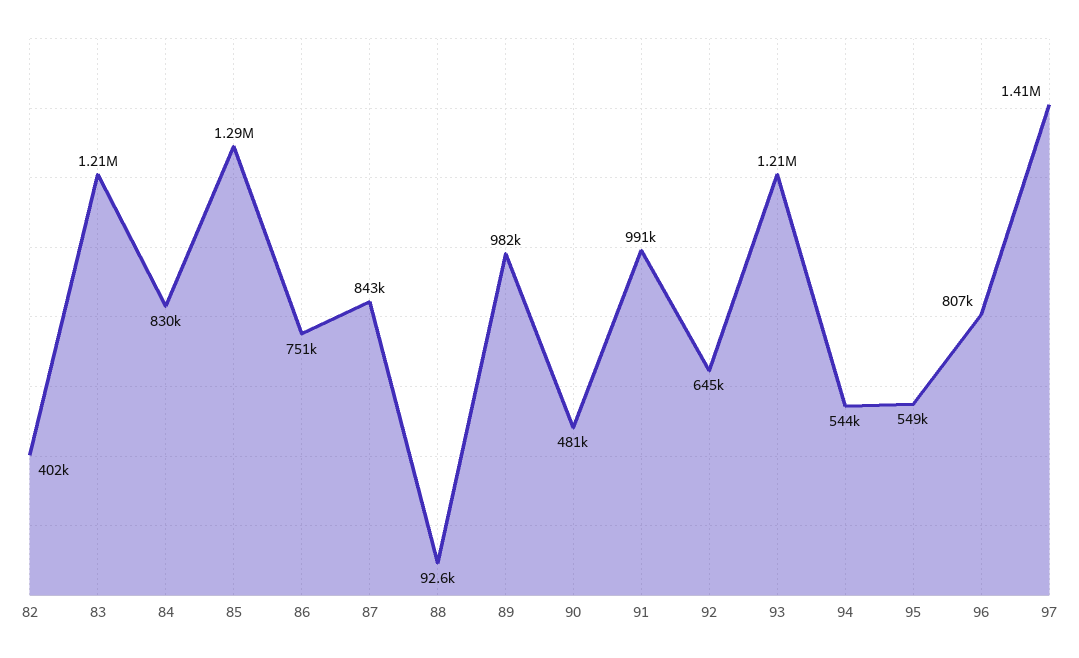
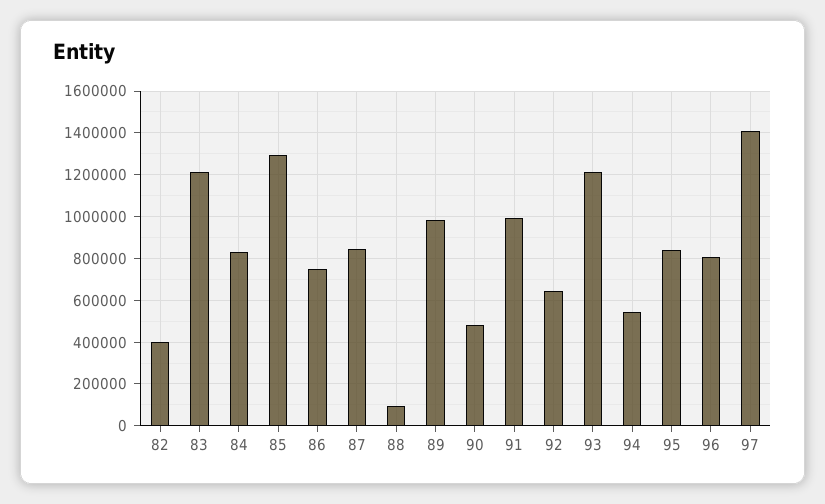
  {
    "82": 402000,
    "83": 1210000,
    "84": 830000,
    "85": 1290000,
    "86": 751000,
    "87": 843000,
    "88": 92600,
    "89": 982000,
    "90": 481000,
    "91": 991000,
    "92": 645000,
    "93": 1210000,
    "94": 544000,
-   "95": 549000,
+   "95": 850000,
    "96": 807000,
    "97": 1410000
  }

